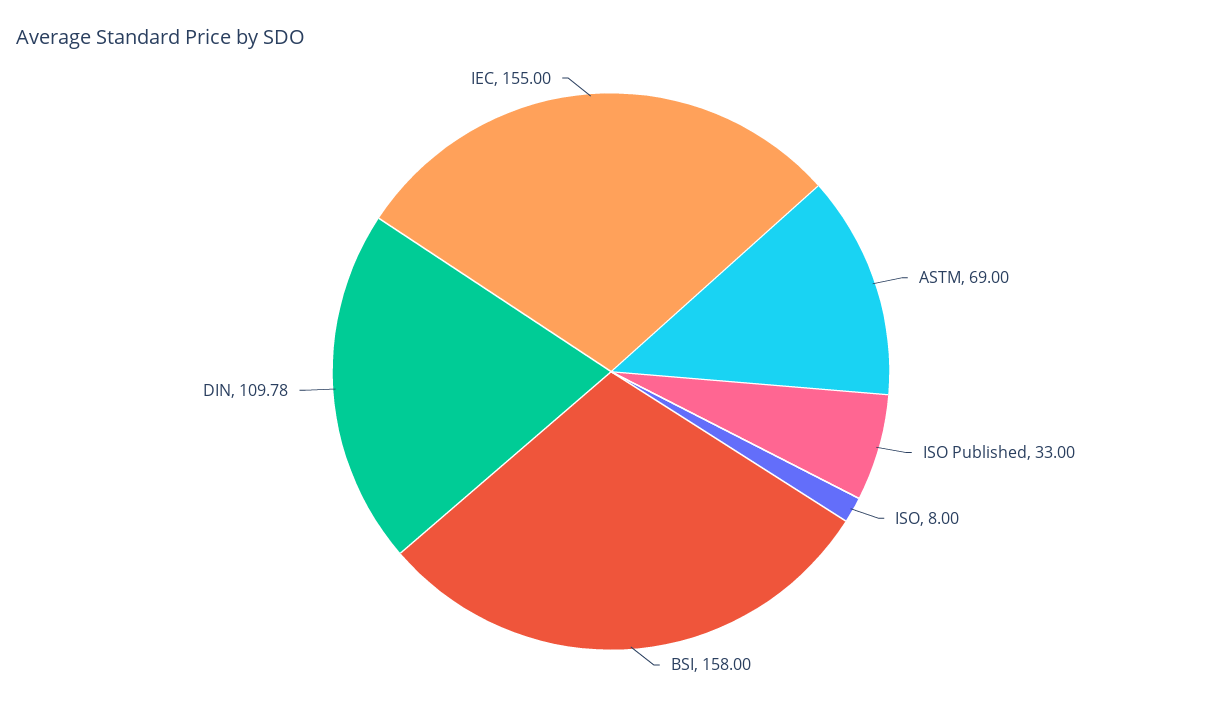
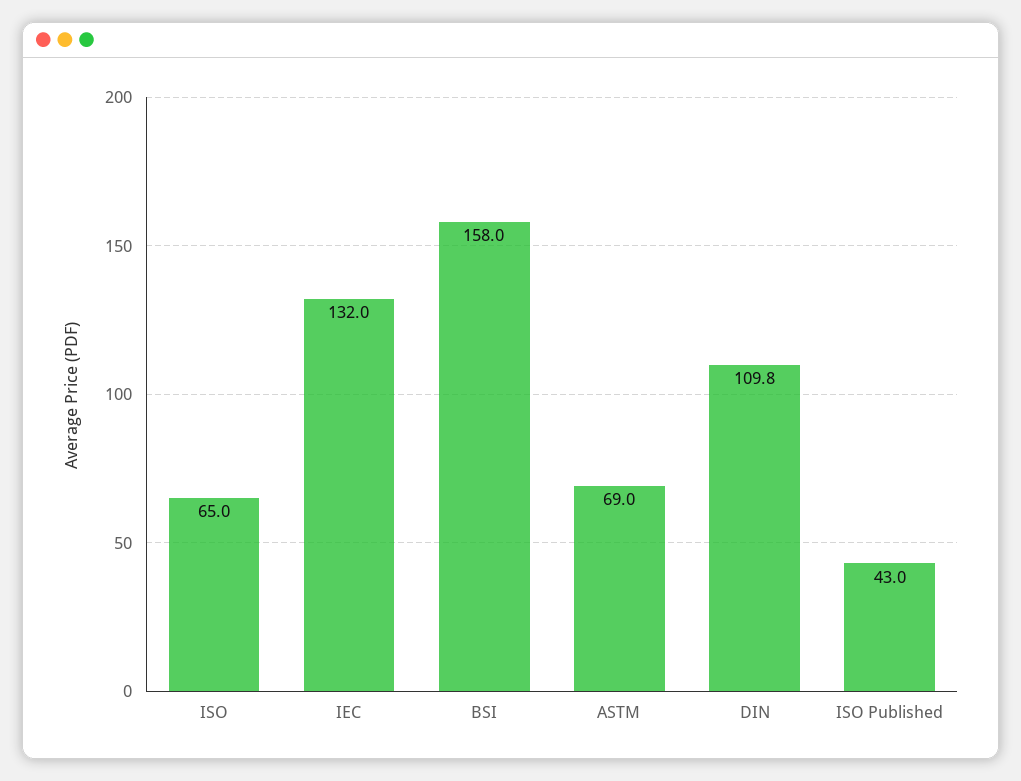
  {
    "ASTM": 69,
-   "ISO Published": 33,
+   "ISO Published": 43,
-   "ISO": 8,
+   "ISO": 65,
    "BSI": 158,
    "DIN": 109.78,
-   "IEC": 155
+   "IEC": 132
  }

